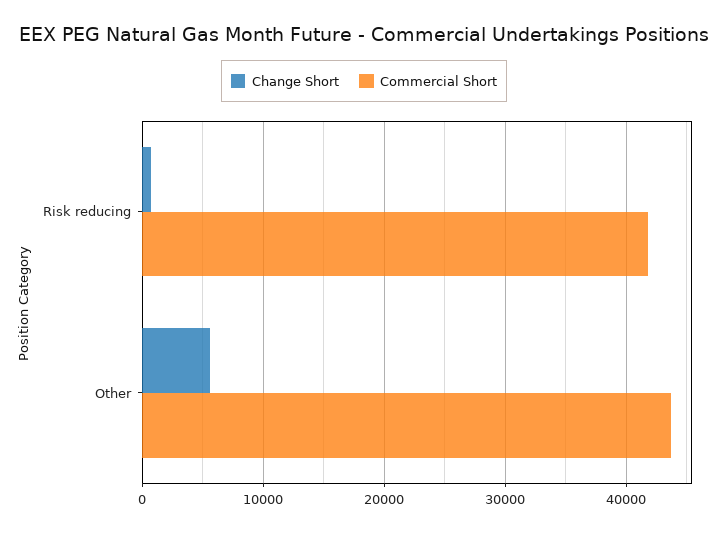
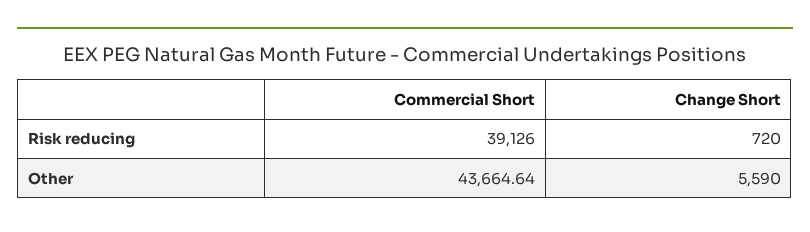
  {
    "Change Short": {
      "Risk reducing": 720,
      "Other": 5590
    },
    "Commercial Short": {
-     "Risk reducing": 42000,
+     "Risk reducing": 39126,
      "Other": 43664.64
    }
  }

